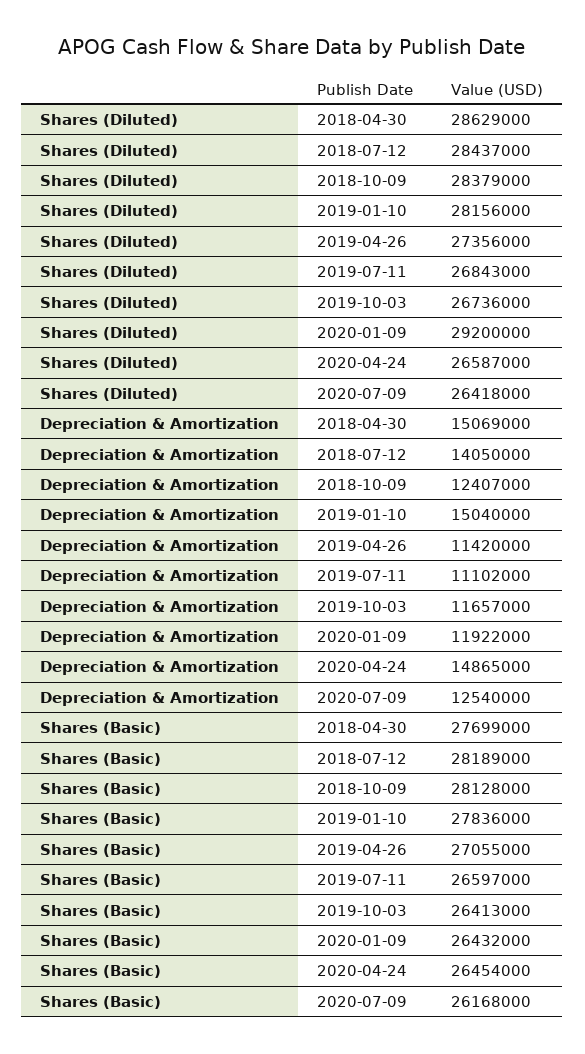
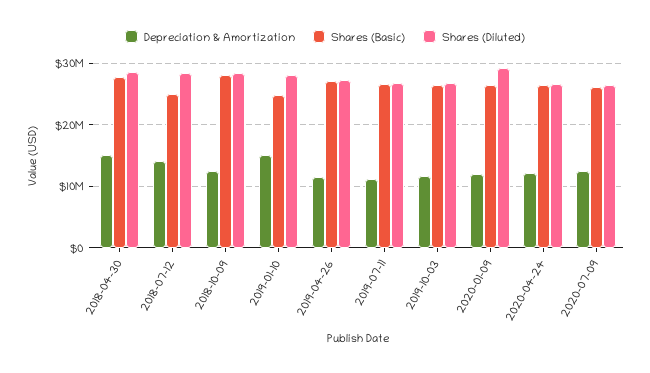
  {
    "Shares (Diluted)": {
      "2018-04-30": 28629000,
      "2018-07-12": 28437000,
      "2018-10-09": 28379000,
      "2019-01-10": 28156000,
      "2019-04-26": 27356000,
      "2019-07-11": 26843000,
      "2019-10-03": 26736000,
      "2020-01-09": 29200000,
      "2020-04-24": 26587000,
      "2020-07-09": 26418000
    },
    "Depreciation & Amortization": {
      "2018-04-30": 15069000,
      "2018-07-12": 14050000,
      "2018-10-09": 12407000,
      "2019-01-10": 15040000,
      "2019-04-26": 11420000,
      "2019-07-11": 11102000,
      "2019-10-03": 11657000,
      "2020-01-09": 11922000,
-     "2020-04-24": 14865000,
+     "2020-04-24": 12000000,
      "2020-07-09": 12540000
    },
    "Shares (Basic)": {
      "2018-04-30": 27699000,
-     "2018-07-12": 28189000,
+     "2018-07-12": 25000000,
      "2018-10-09": 28128000,
-     "2019-01-10": 27836000,
+     "2019-01-10": 25000000,
      "2019-04-26": 27055000,
      "2019-07-11": 26597000,
      "2019-10-03": 26413000,
      "2020-01-09": 26432000,
      "2020-04-24": 26454000,
      "2020-07-09": 26168000
    }
  }

